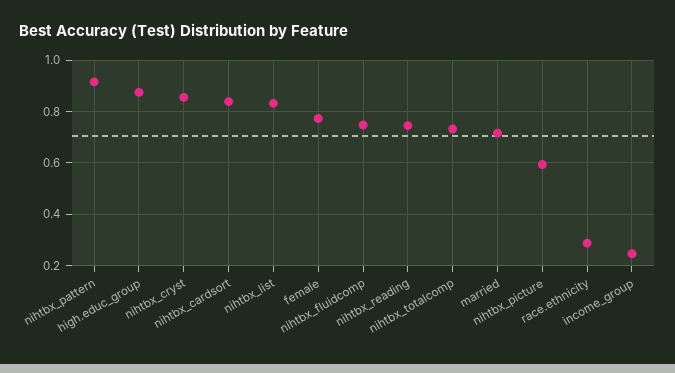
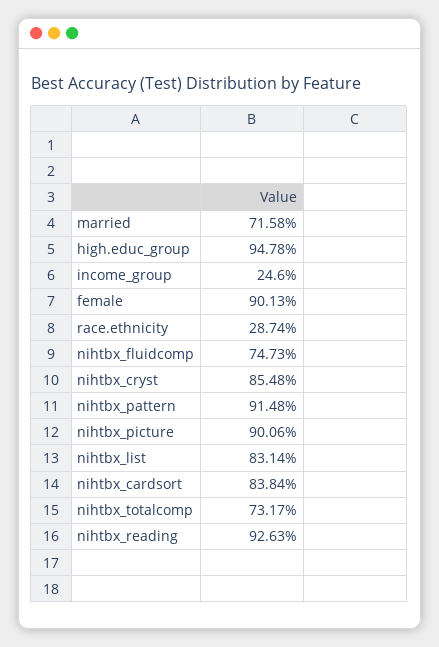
  {
    "nihtbx_pattern": 0.9148,
-   "high.educ_group": 0.875,
+   "high.educ_group": 0.9478,
    "nihtbx_cryst": 0.8548,
    "nihtbx_cardsort": 0.8384,
    "nihtbx_list": 0.8314,
-   "female": 0.775,
+   "female": 0.9013,
    "nihtbx_fluidcomp": 0.7473,
-   "nihtbx_reading": 0.75,
+   "nihtbx_reading": 0.9263,
    "nihtbx_totalcomp": 0.7317,
    "married": 0.7158,
-   "nihtbx_picture": 0.6,
+   "nihtbx_picture": 0.9006,
    "race.ethnicity": 0.2874,
    "income_group": 0.246
  }

